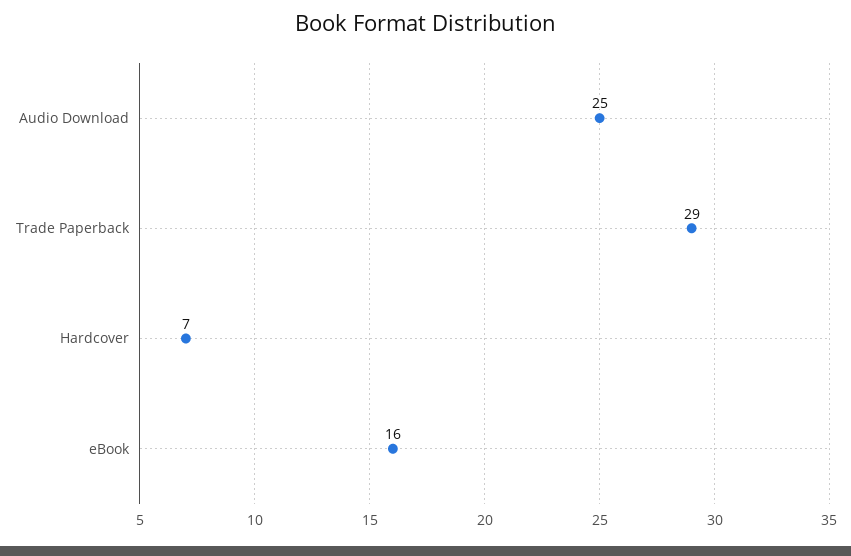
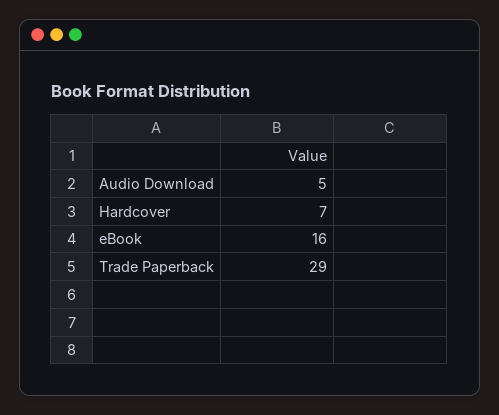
  {
-   "Audio Download": 25,
+   "Audio Download": 5,
    "Trade Paperback": 29,
    "Hardcover": 7,
    "eBook": 16
  }

